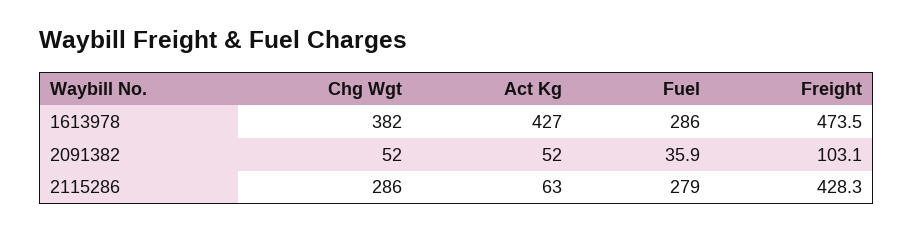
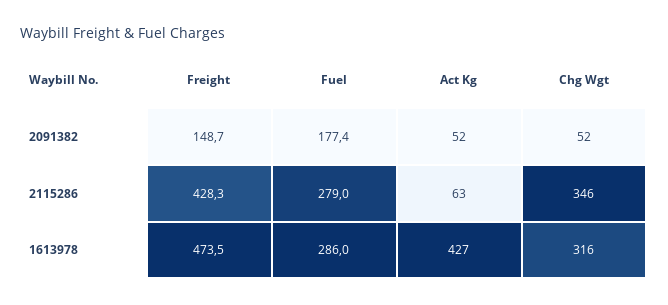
  {
    "Chg Wgt": {
-     "1613978": 382,
+     "1613978": 316,
      "2091382": 52,
-     "2115286": 286
+     "2115286": 346
    },
    "Act Kg": {
      "1613978": 427,
      "2091382": 52,
      "2115286": 63
    },
    "Fuel": {
      "1613978": 286,
-     "2091382": 35.9,
+     "2091382": 177.4,
      "2115286": 279
    },
    "Freight": {
      "1613978": 473.5,
-     "2091382": 103.1,
+     "2091382": 148.7,
      "2115286": 428.3
    }
  }

